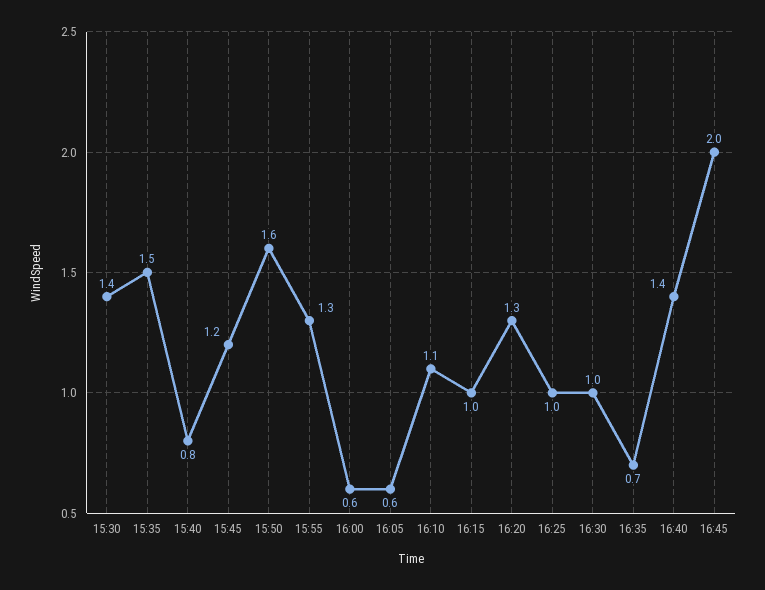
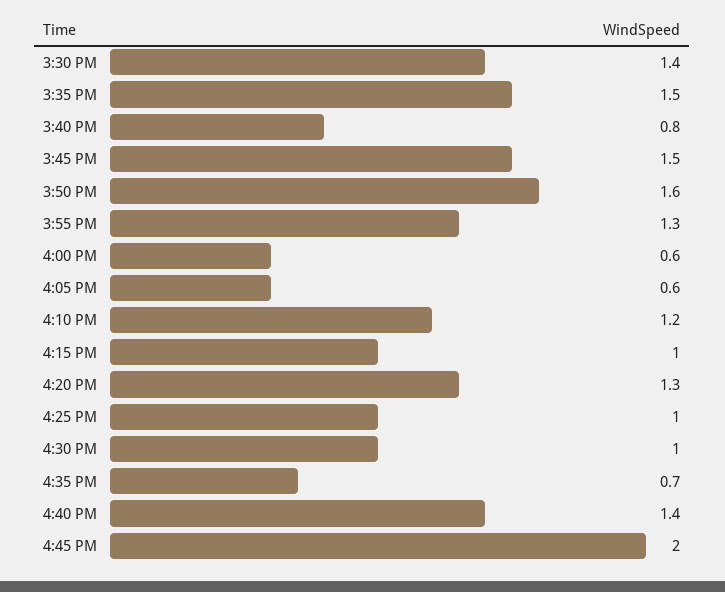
  {
    "15:30": 1.4,
    "15:35": 1.5,
    "15:40": 0.8,
-   "15:45": 1.2,
+   "15:45": 1.5,
    "15:50": 1.6,
    "15:55": 1.3,
    "16:00": 0.6,
    "16:05": 0.6,
-   "16:10": 1.1,
+   "16:10": 1.2,
    "16:15": 1,
    "16:20": 1.3,
    "16:25": 1,
    "16:30": 1,
    "16:35": 0.7,
    "16:40": 1.4,
    "16:45": 2
  }

